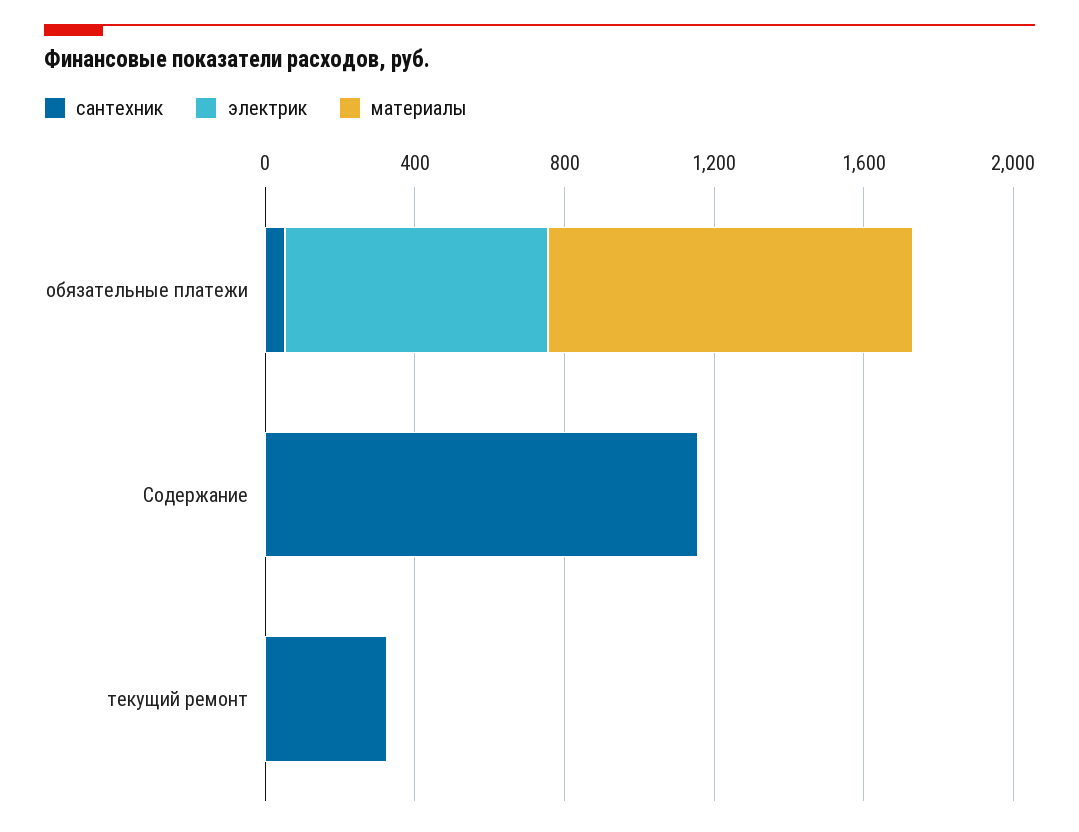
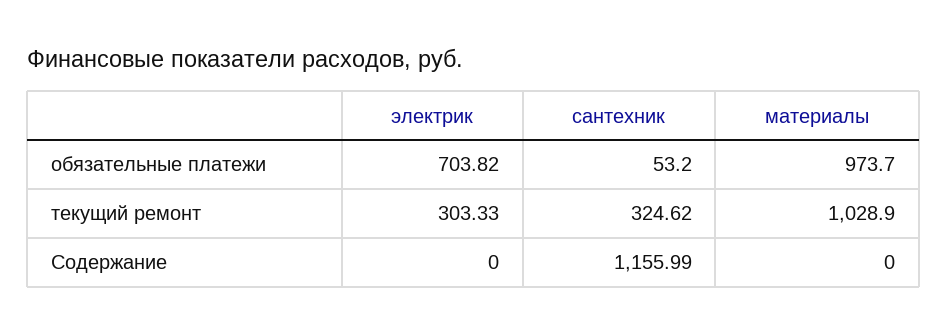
  {
    "сантехник": {
      "обязательные платежи": 53.2,
      "Содержание": 1155.99,
      "текущий ремонт": 324.62
    },
    "электрик": {
      "обязательные платежи": 703.82,
      "Содержание": 0,
-     "текущий ремонт": 0
+     "текущий ремонт": 303.33
    },
    "материалы": {
      "обязательные платежи": 973.7,
      "Содержание": 0,
-     "текущий ремонт": 0
+     "текущий ремонт": 1028.9
    }
  }

